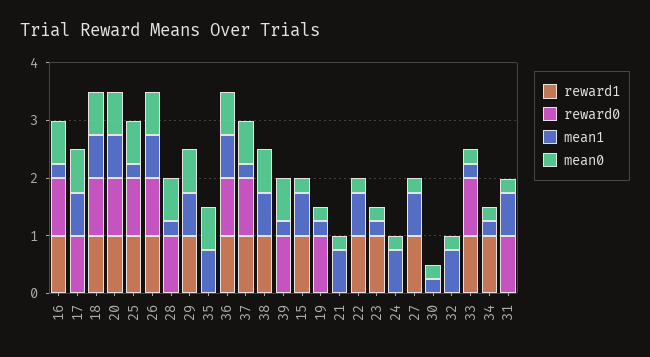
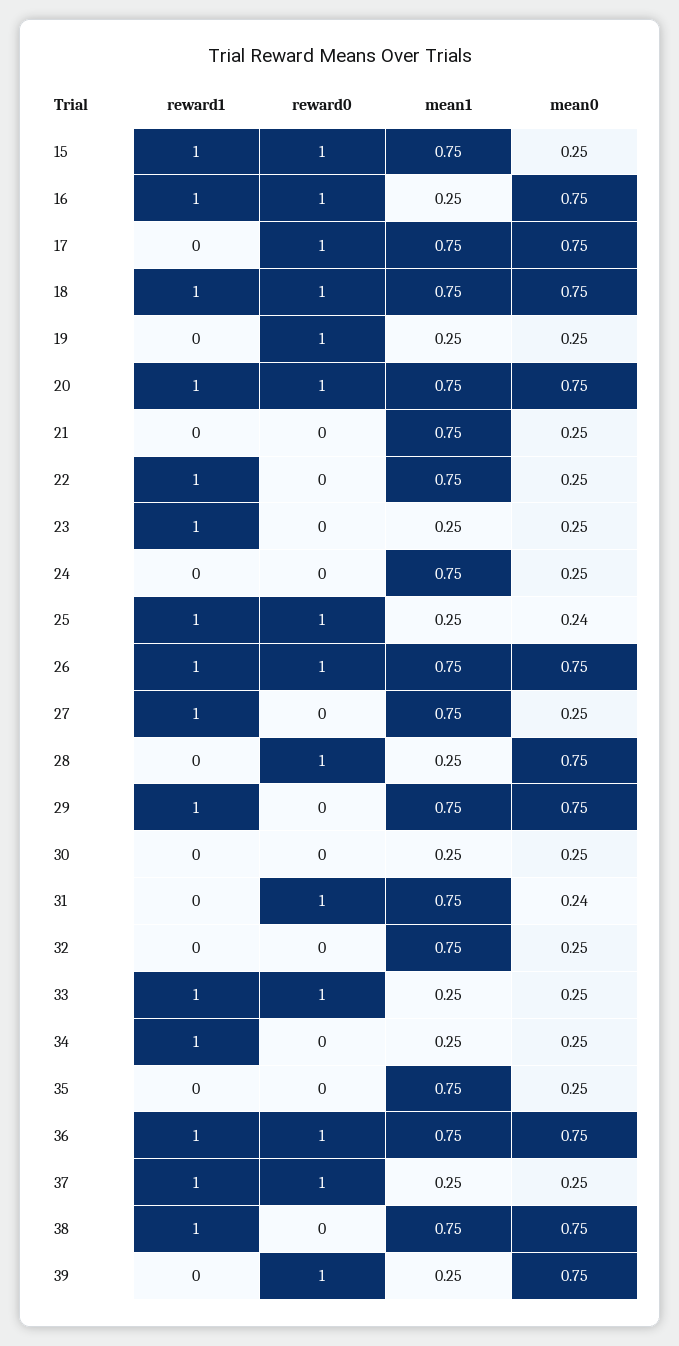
  {
    "reward1": {
      "16": 1,
      "17": 0,
      "18": 1,
      "20": 1,
      "25": 1,
      "26": 1,
      "28": 0,
      "29": 1,
      "35": 0,
      "36": 1,
      "37": 1,
      "38": 1,
      "39": 0,
      "15": 1,
      "19": 0,
      "21": 0,
      "22": 1,
      "23": 1,
      "24": 0,
      "27": 1,
      "30": 0,
      "32": 0,
      "33": 1,
      "34": 1,
      "31": 0
    },
    "reward0": {
      "16": 1,
      "17": 1,
      "18": 1,
      "20": 1,
      "25": 1,
      "26": 1,
      "28": 1,
      "29": 0,
      "35": 0,
      "36": 1,
      "37": 1,
      "38": 0,
      "39": 1,
-     "15": 0,
+     "15": 1,
      "19": 1,
      "21": 0,
      "22": 0,
      "23": 0,
      "24": 0,
      "27": 0,
      "30": 0,
      "32": 0,
      "33": 1,
      "34": 0,
      "31": 1
    },
    "mean1": {
      "16": 0.25,
      "17": 0.75,
      "18": 0.75,
      "20": 0.75,
      "25": 0.25,
      "26": 0.75,
      "28": 0.25,
      "29": 0.75,
      "35": 0.75,
      "36": 0.75,
      "37": 0.25,
      "38": 0.75,
      "39": 0.25,
      "15": 0.75,
      "19": 0.25,
      "21": 0.75,
      "22": 0.75,
      "23": 0.25,
      "24": 0.75,
      "27": 0.75,
      "30": 0.25,
      "32": 0.75,
      "33": 0.25,
      "34": 0.25,
      "31": 0.75
    },
    "mean0": {
      "16": 0.75,
      "17": 0.75,
      "18": 0.75,
      "20": 0.75,
-     "25": 0.8,
+     "25": 0.24,
      "26": 0.75,
      "28": 0.75,
      "29": 0.75,
-     "35": 0.8,
+     "35": 0.25,
      "36": 0.75,
-     "37": 0.8,
+     "37": 0.25,
      "38": 0.75,
      "39": 0.75,
      "15": 0.25,
      "19": 0.25,
      "21": 0.25,
      "22": 0.25,
      "23": 0.25,
      "24": 0.25,
      "27": 0.25,
      "30": 0.25,
      "32": 0.25,
      "33": 0.25,
      "34": 0.25,
      "31": 0.24
    }
  }

